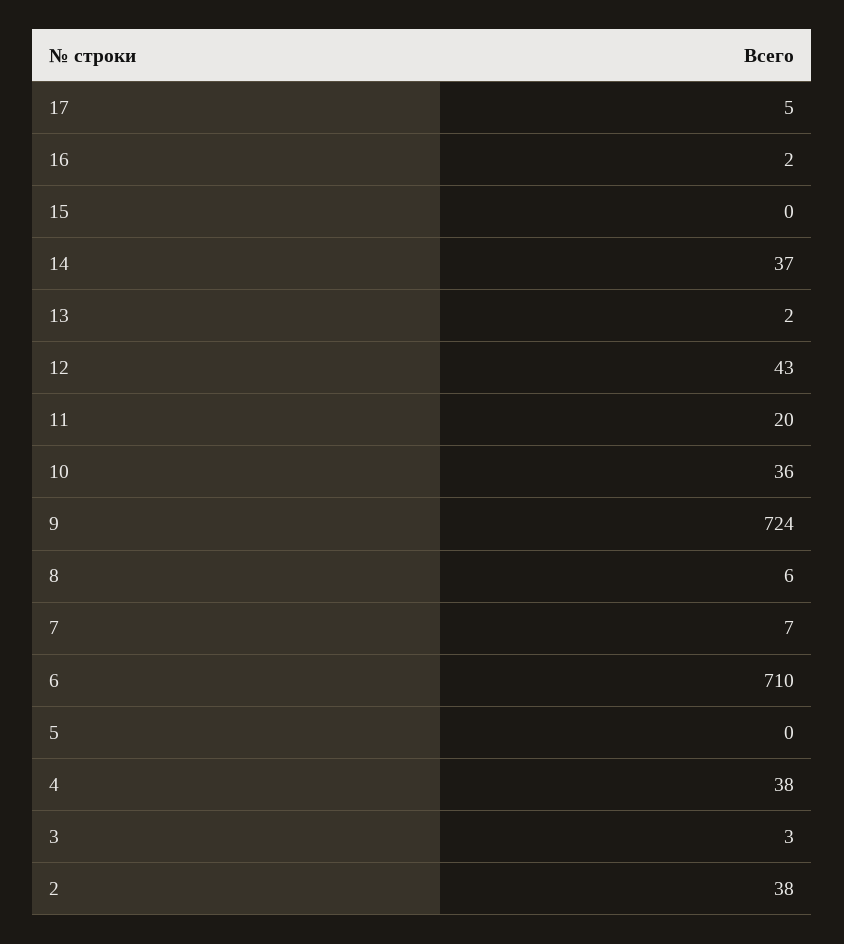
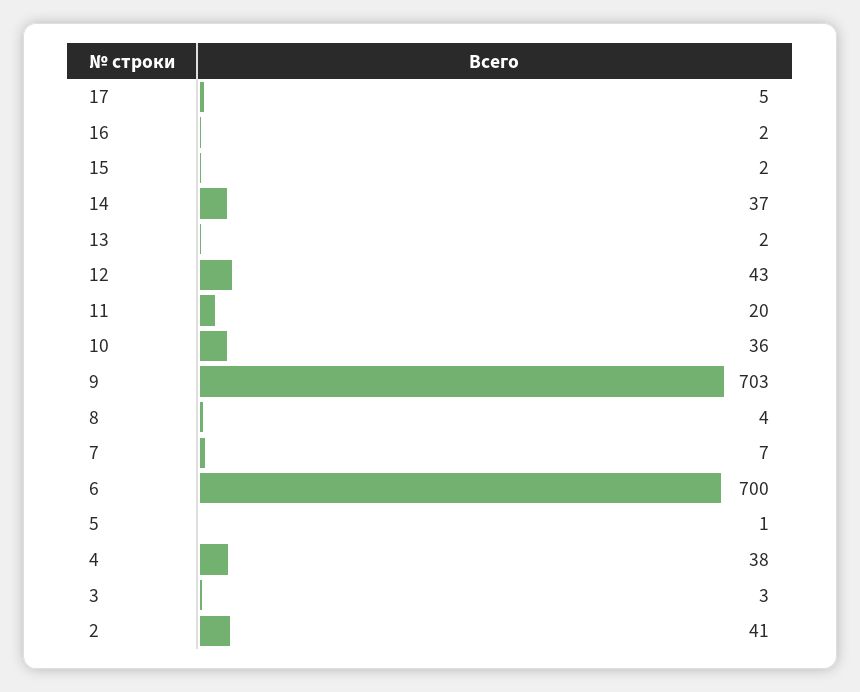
  {
    "17": 5,
    "16": 2,
-   "15": 0,
+   "15": 2,
    "14": 37,
    "13": 2,
    "12": 43,
    "11": 20,
    "10": 36,
-   "9": 724,
+   "9": 703,
-   "8": 6,
+   "8": 4,
    "7": 7,
-   "6": 710,
+   "6": 700,
-   "5": 0,
+   "5": 1,
    "4": 38,
    "3": 3,
-   "2": 38
+   "2": 41
  }

